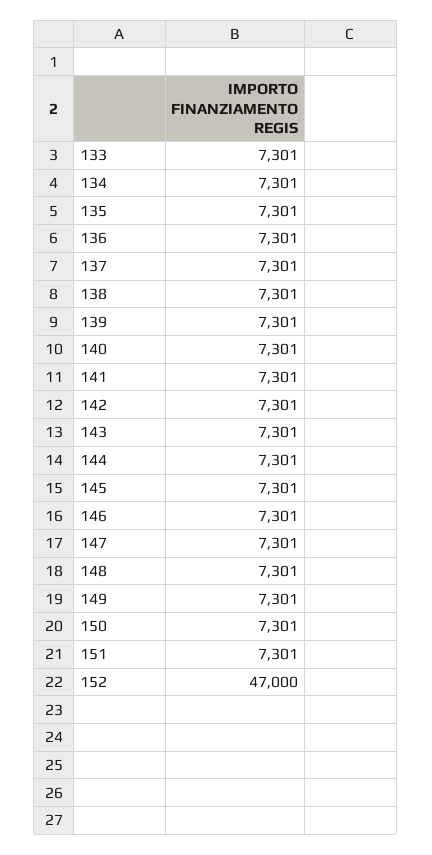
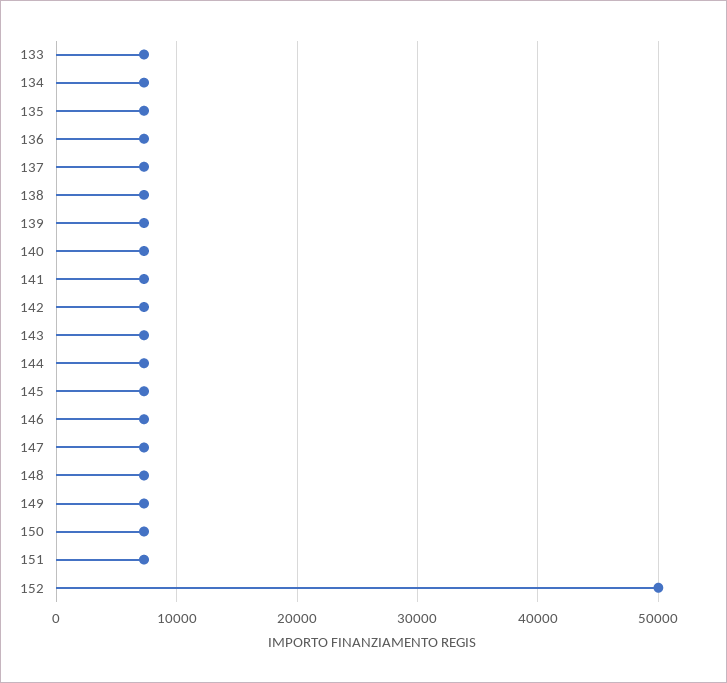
  {
    "133": 7301,
    "134": 7301,
    "135": 7301,
    "136": 7301,
    "137": 7301,
    "138": 7301,
    "139": 7301,
    "140": 7301,
    "141": 7301,
    "142": 7301,
    "143": 7301,
    "144": 7301,
    "145": 7301,
    "146": 7301,
    "147": 7301,
    "148": 7301,
    "149": 7301,
    "150": 7301,
    "151": 7301,
-   "152": 47000
+   "152": 50000
  }

